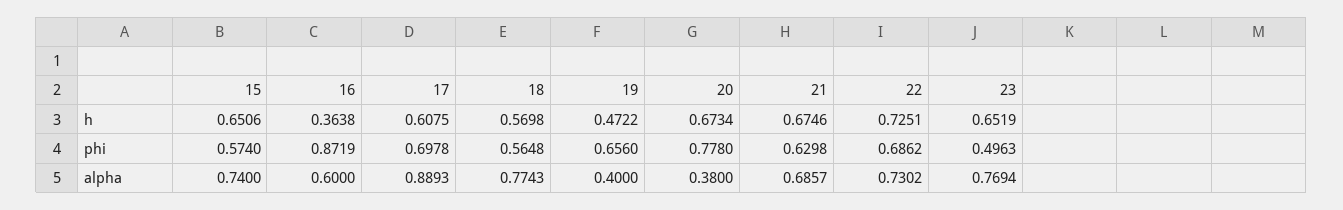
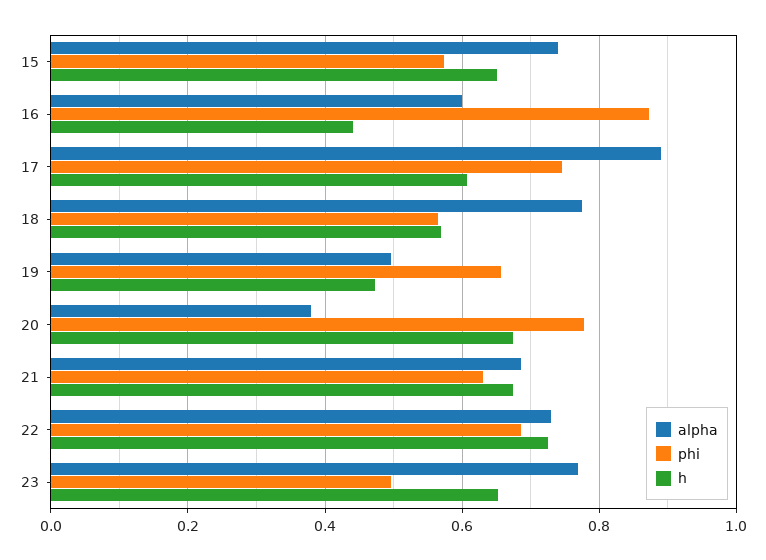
  {
    "h": {
      "15": 0.6506,
-     "16": 0.3638,
+     "16": 0.44,
      "17": 0.6075,
      "18": 0.5698,
      "19": 0.4722,
      "20": 0.6734,
      "21": 0.6746,
      "22": 0.7251,
      "23": 0.6519
    },
    "phi": {
      "15": 0.574,
      "16": 0.8719,
-     "17": 0.6978,
+     "17": 0.74,
      "18": 0.5648,
      "19": 0.656,
      "20": 0.778,
      "21": 0.6298,
      "22": 0.6862,
      "23": 0.4963
    },
    "alpha": {
      "15": 0.74,
      "16": 0.6,
      "17": 0.8893,
      "18": 0.7743,
-     "19": 0.4,
+     "19": 0.5,
      "20": 0.38,
      "21": 0.6857,
      "22": 0.7302,
      "23": 0.7694
    }
  }

